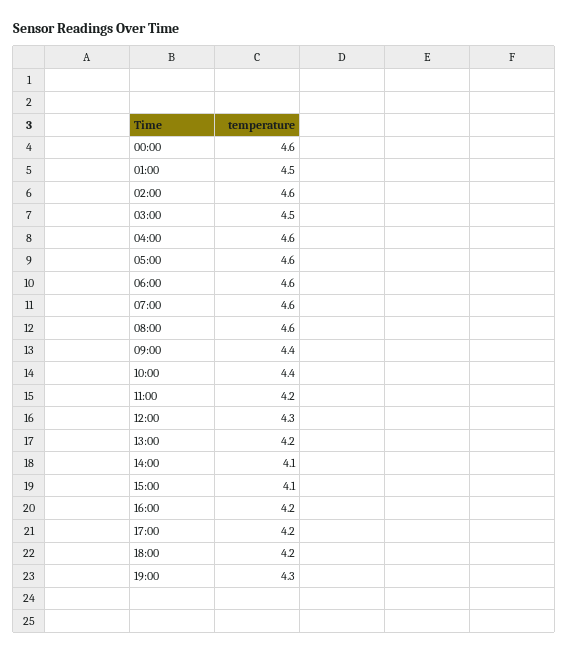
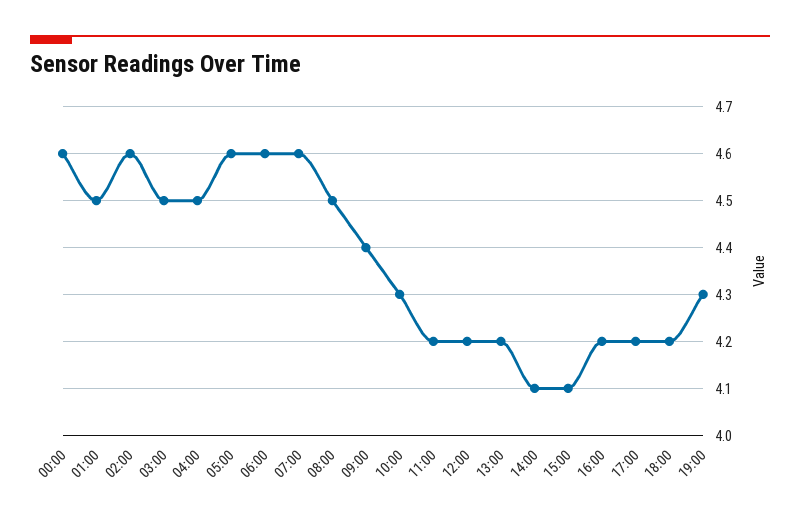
  {
    "00:00": 4.6,
    "01:00": 4.5,
    "02:00": 4.6,
    "03:00": 4.5,
-   "04:00": 4.6,
+   "04:00": 4.5,
    "05:00": 4.6,
    "06:00": 4.6,
    "07:00": 4.6,
-   "08:00": 4.6,
+   "08:00": 4.5,
    "09:00": 4.4,
-   "10:00": 4.4,
+   "10:00": 4.3,
    "11:00": 4.2,
-   "12:00": 4.3,
+   "12:00": 4.2,
    "13:00": 4.2,
    "14:00": 4.1,
    "15:00": 4.1,
    "16:00": 4.2,
    "17:00": 4.2,
    "18:00": 4.2,
    "19:00": 4.3
  }

